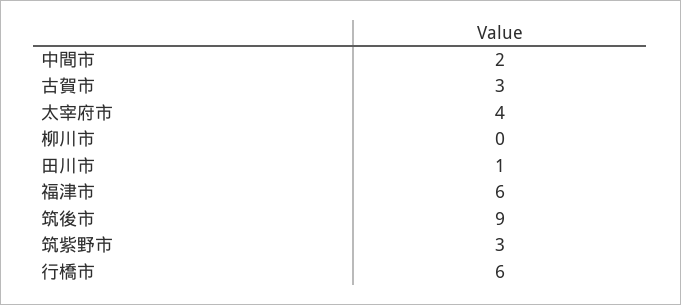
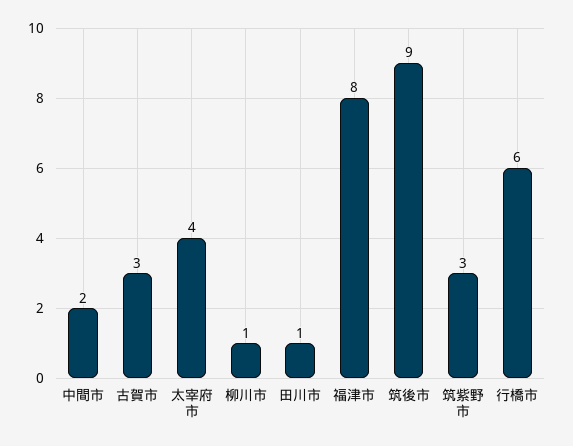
  {
    "中間市": 2,
    "古賀市": 3,
    "太宰府市": 4,
-   "柳川市": 0,
+   "柳川市": 1,
    "田川市": 1,
-   "福津市": 6,
+   "福津市": 8,
    "筑後市": 9,
    "筑紫野市": 3,
    "行橋市": 6
  }

